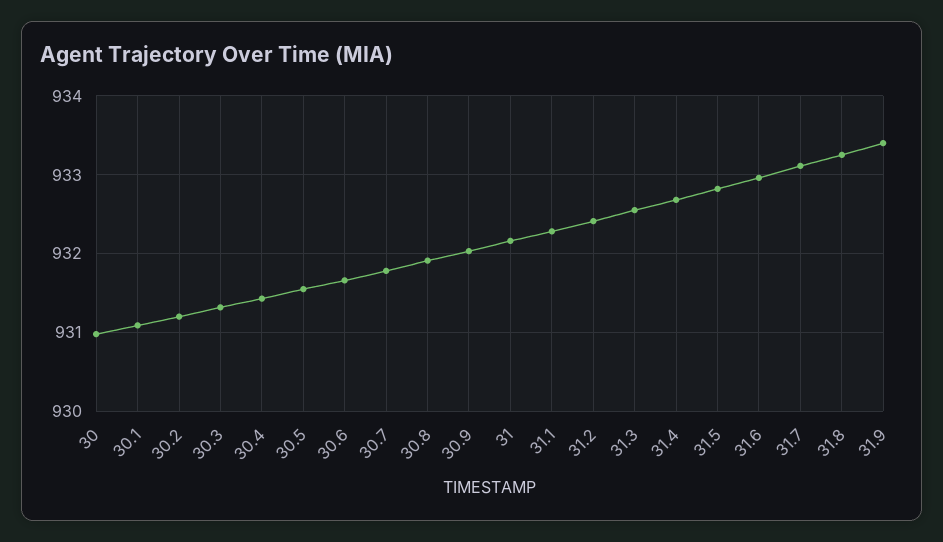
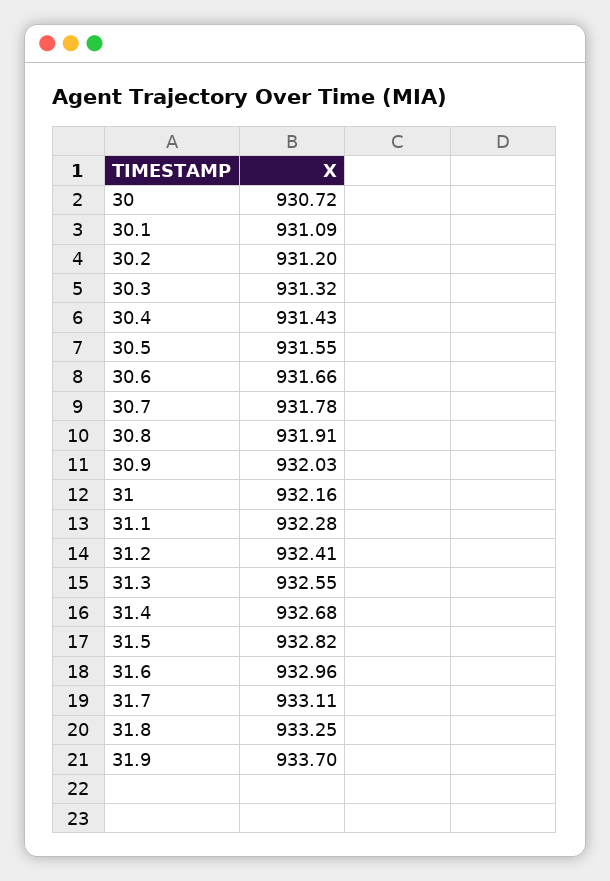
  {
-   "30": 931,
+   "30": 930.72,
    "30.1": 931.09,
    "30.2": 931.2,
    "30.3": 931.32,
    "30.4": 931.43,
    "30.5": 931.55,
    "30.6": 931.66,
    "30.7": 931.78,
    "30.8": 931.91,
    "30.9": 932.03,
    "31": 932.16,
    "31.1": 932.28,
    "31.2": 932.41,
    "31.3": 932.55,
    "31.4": 932.68,
    "31.5": 932.82,
    "31.6": 932.96,
    "31.7": 933.11,
    "31.8": 933.25,
-   "31.9": 933.4
+   "31.9": 933.7
  }

